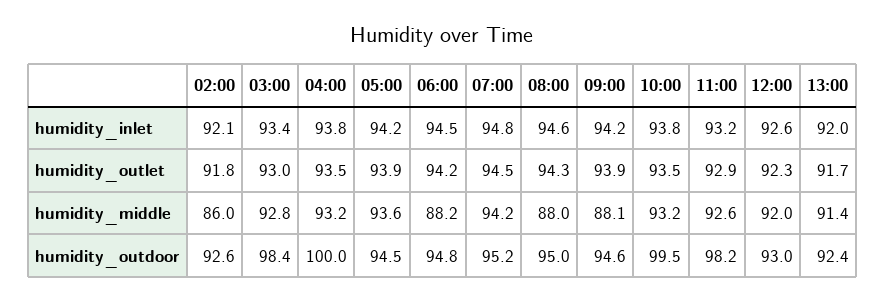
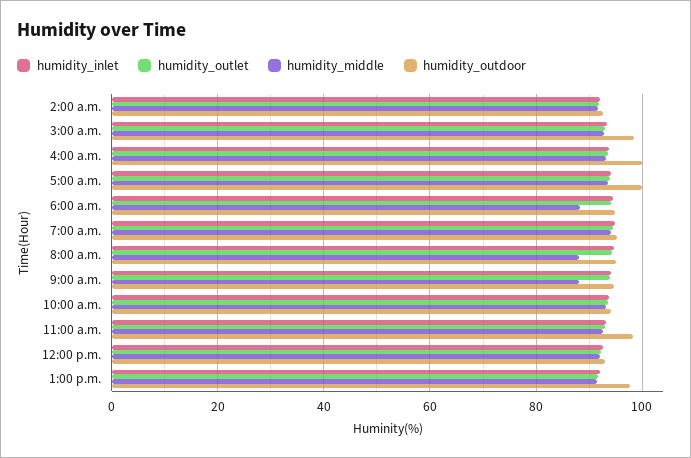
  {
    "humidity_inlet": {
      "02:00": 92.1,
      "03:00": 93.4,
      "04:00": 93.8,
      "05:00": 94.2,
      "06:00": 94.5,
      "07:00": 94.8,
      "08:00": 94.6,
      "09:00": 94.2,
      "10:00": 93.8,
      "11:00": 93.2,
      "12:00": 92.6,
      "13:00": 92
    },
    "humidity_outlet": {
      "02:00": 91.8,
      "03:00": 93,
      "04:00": 93.5,
      "05:00": 93.9,
      "06:00": 94.2,
      "07:00": 94.5,
      "08:00": 94.3,
      "09:00": 93.9,
      "10:00": 93.5,
      "11:00": 92.9,
      "12:00": 92.3,
      "13:00": 91.7
    },
    "humidity_middle": {
-     "02:00": 86,
+     "02:00": 92,
      "03:00": 92.8,
      "04:00": 93.2,
      "05:00": 93.6,
      "06:00": 88.2,
      "07:00": 94.2,
      "08:00": 88,
      "09:00": 88.1,
      "10:00": 93.2,
      "11:00": 92.6,
      "12:00": 92,
      "13:00": 91.4
    },
    "humidity_outdoor": {
      "02:00": 92.6,
      "03:00": 98.4,
      "04:00": 100,
-     "05:00": 94.5,
+     "05:00": 100,
      "06:00": 94.8,
      "07:00": 95.2,
      "08:00": 95,
      "09:00": 94.6,
-     "10:00": 99.5,
+     "10:00": 94,
      "11:00": 98.2,
      "12:00": 93,
-     "13:00": 92.4
+     "13:00": 98
    }
  }

